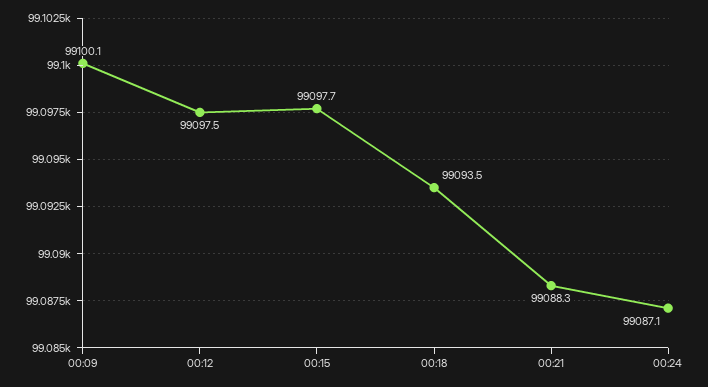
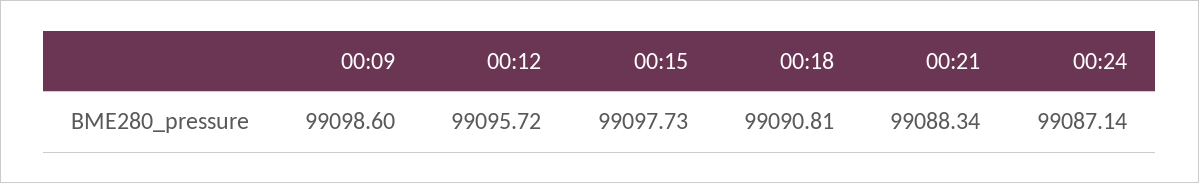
  {
-   "00:09": 99100.1,
+   "00:09": 99098.6,
-   "00:12": 99097.5,
+   "00:12": 99095.72,
    "00:15": 99097.73,
-   "00:18": 99093.5,
+   "00:18": 99090.81,
    "00:21": 99088.34,
    "00:24": 99087.14
  }

